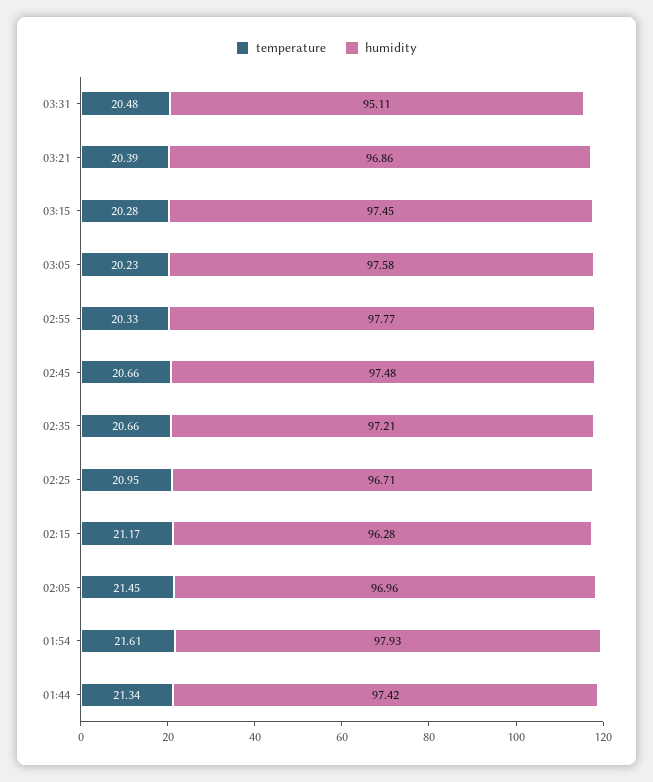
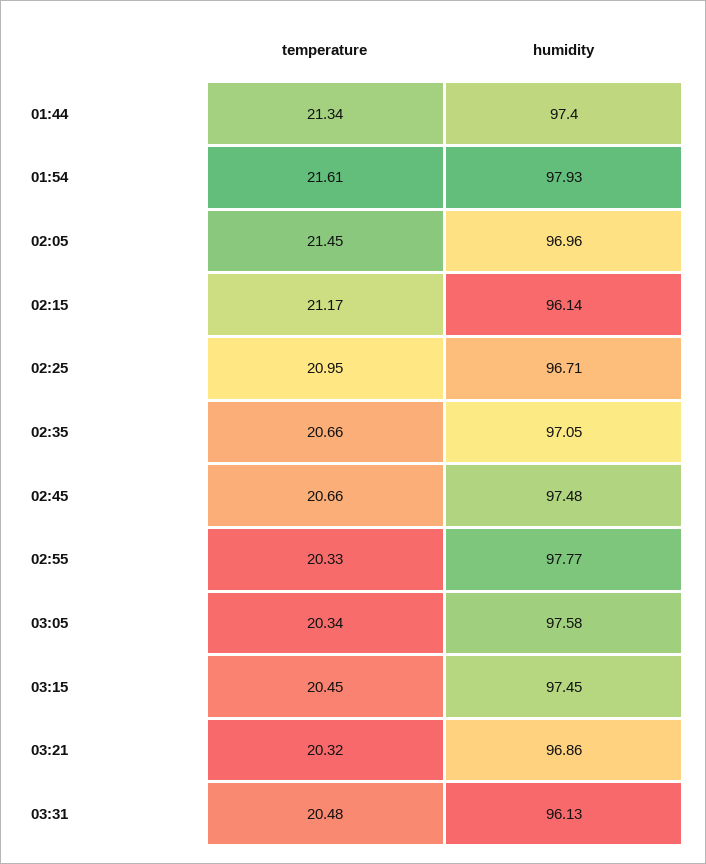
  {
    "temperature": {
      "03:31": 20.48,
-     "03:21": 20.39,
+     "03:21": 20.32,
-     "03:15": 20.28,
+     "03:15": 20.45,
-     "03:05": 20.23,
+     "03:05": 20.34,
      "02:55": 20.33,
      "02:45": 20.66,
      "02:35": 20.66,
      "02:25": 20.95,
      "02:15": 21.17,
      "02:05": 21.45,
      "01:54": 21.61,
      "01:44": 21.34
    },
    "humidity": {
-     "03:31": 95.11,
+     "03:31": 96.13,
      "03:21": 96.86,
      "03:15": 97.45,
      "03:05": 97.58,
      "02:55": 97.77,
      "02:45": 97.48,
-     "02:35": 97.21,
+     "02:35": 97.05,
      "02:25": 96.71,
-     "02:15": 96.28,
+     "02:15": 96.14,
      "02:05": 96.96,
      "01:54": 97.93,
-     "01:44": 97.42
+     "01:44": 97.4
    }
  }

